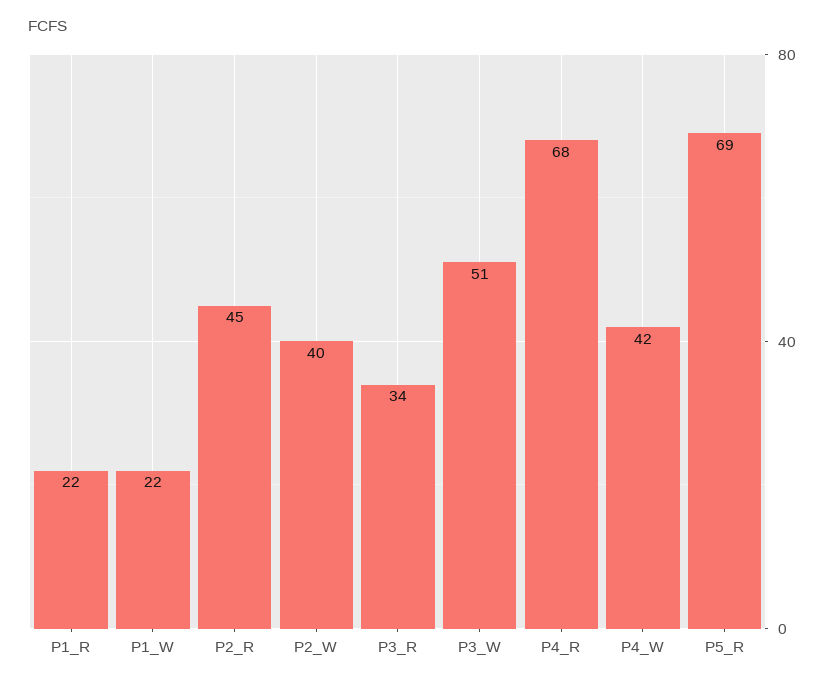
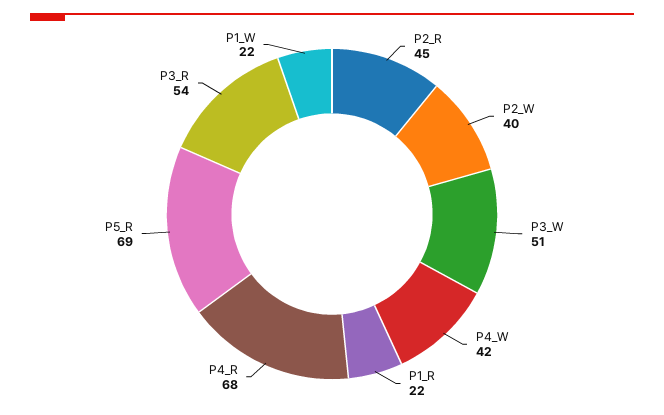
  {
    "P1_R": 22,
    "P1_W": 22,
    "P2_R": 45,
    "P2_W": 40,
-   "P3_R": 34,
+   "P3_R": 54,
    "P3_W": 51,
    "P4_R": 68,
    "P4_W": 42,
    "P5_R": 69
  }

